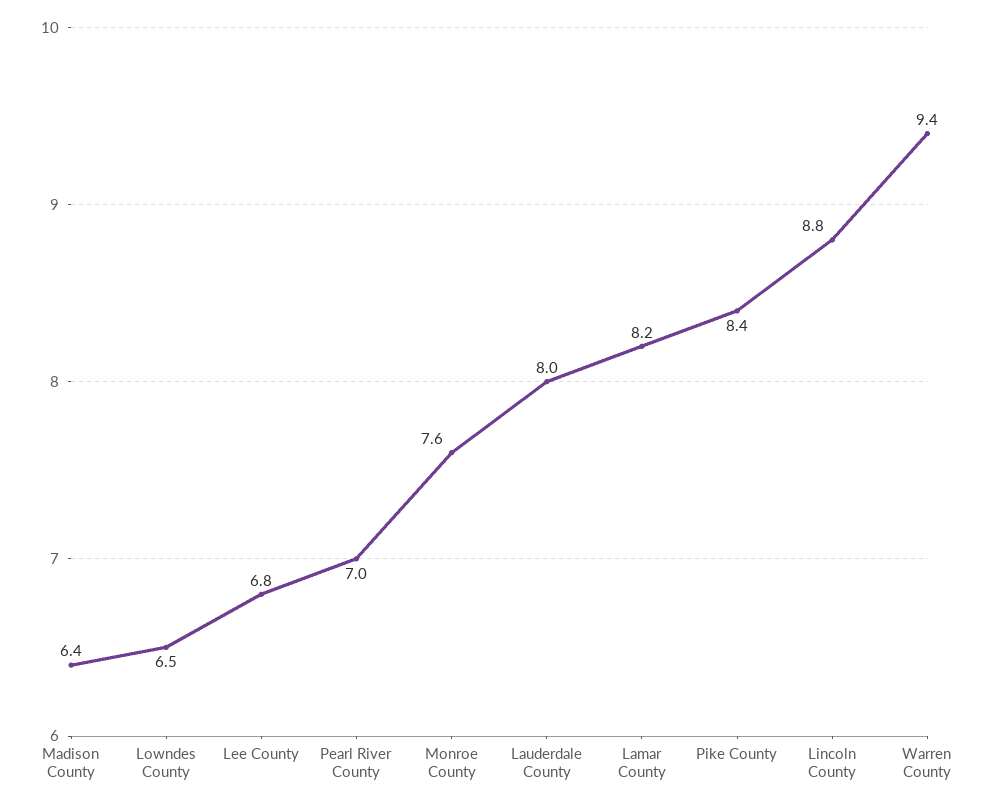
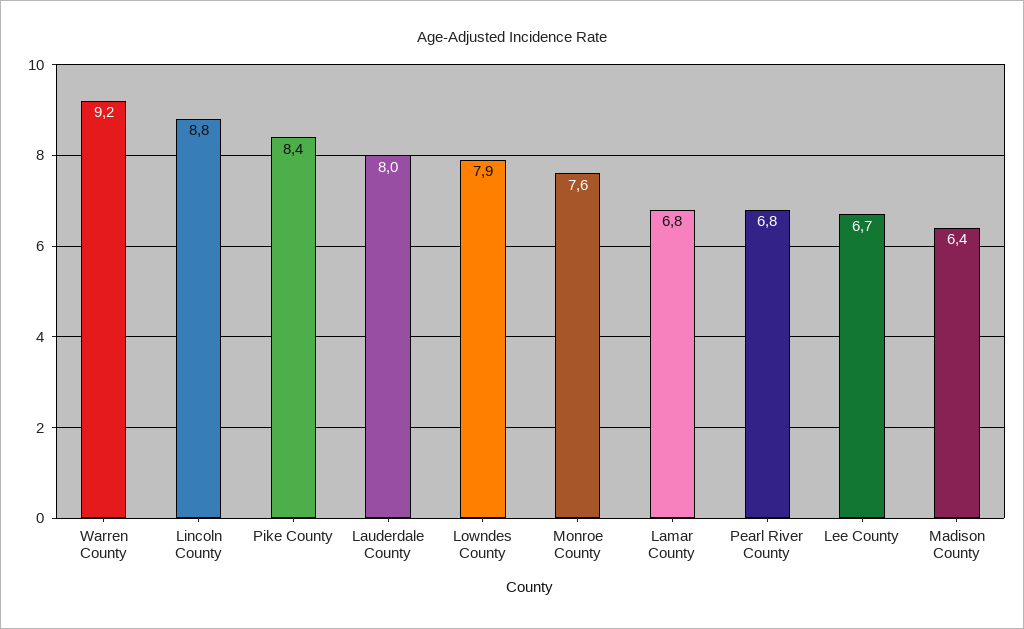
  {
    "Madison County": 6.4,
-   "Lowndes County": 6.5,
+   "Lowndes County": 7.9,
-   "Lee County": 6.8,
+   "Lee County": 6.7,
-   "Pearl River County": 7,
+   "Pearl River County": 6.8,
    "Monroe County": 7.6,
    "Lauderdale County": 8,
-   "Lamar County": 8.2,
+   "Lamar County": 6.8,
    "Pike County": 8.4,
    "Lincoln County": 8.8,
-   "Warren County": 9.4
+   "Warren County": 9.2
  }

